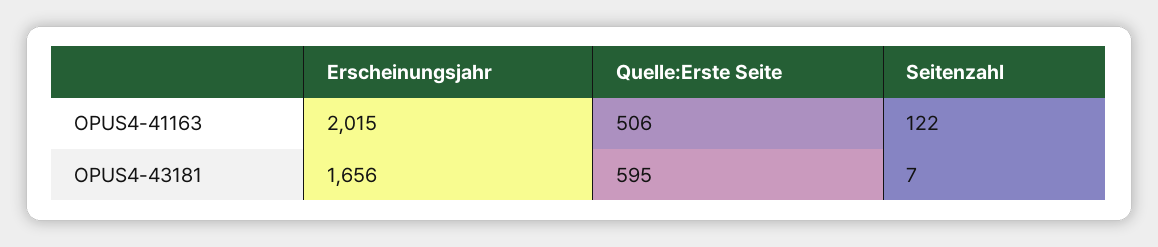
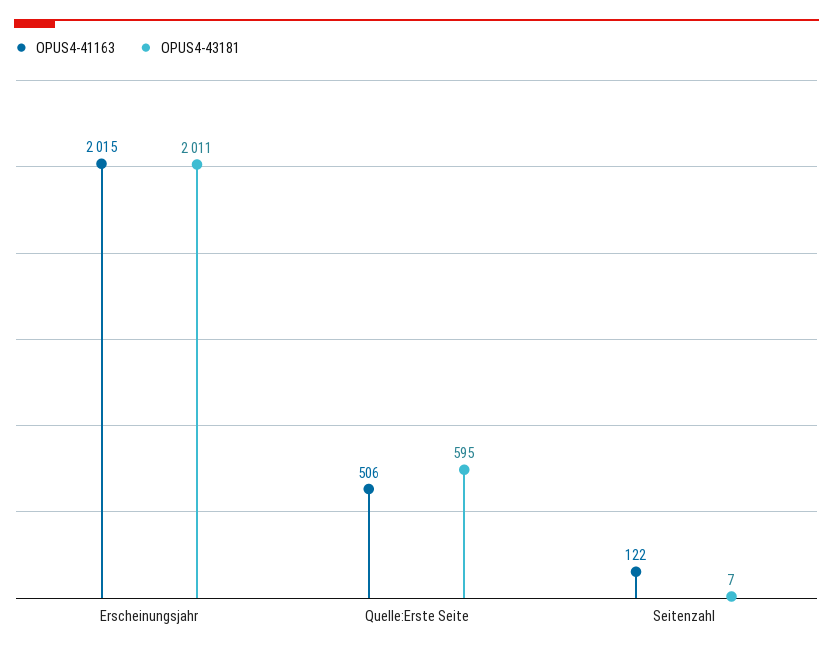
  {
    "OPUS4-41163": {
      "Erscheinungsjahr": 2015,
      "Quelle:Erste Seite": 506,
      "Seitenzahl": 122
    },
    "OPUS4-43181": {
-     "Erscheinungsjahr": 1656,
+     "Erscheinungsjahr": 2011,
      "Quelle:Erste Seite": 595,
      "Seitenzahl": 7
    }
  }

